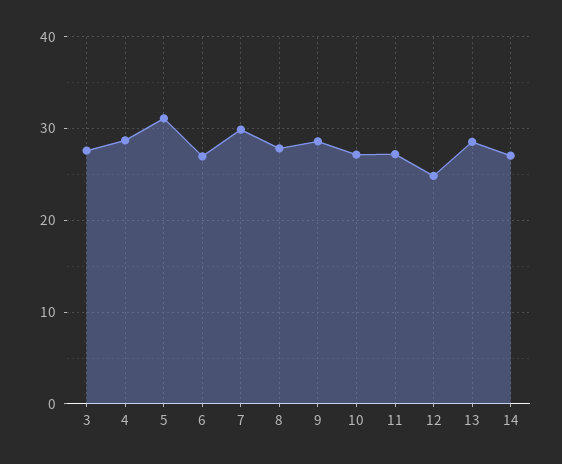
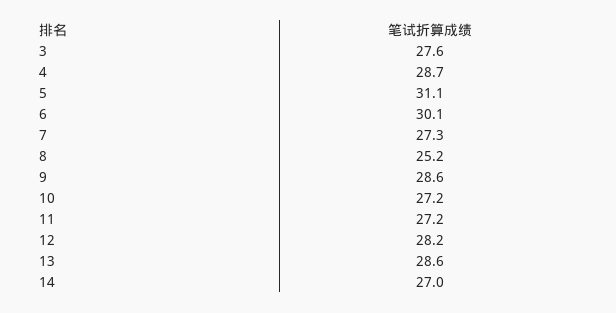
  {
    "3": 27.6,
    "4": 28.7,
    "5": 31.1,
-   "6": 27,
+   "6": 30.1,
-   "7": 30,
+   "7": 27.3,
-   "8": 28,
+   "8": 25.2,
    "9": 28.6,
    "10": 27.2,
    "11": 27.2,
-   "12": 25,
+   "12": 28.2,
    "13": 28.6,
    "14": 27
  }

